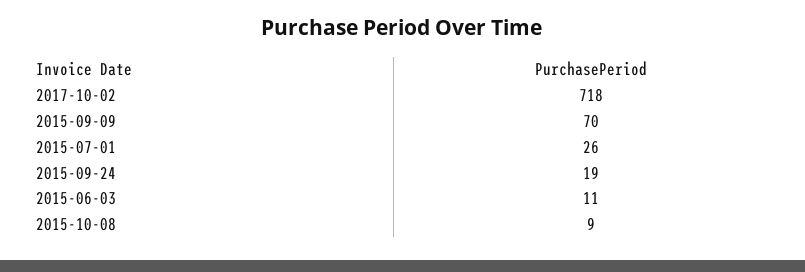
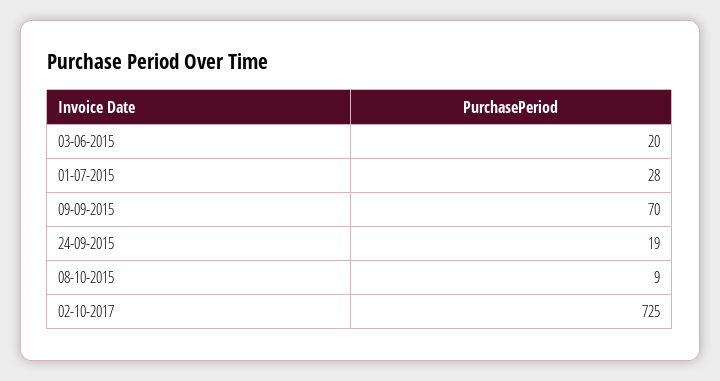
  {
-   "2017-10-02": 718,
+   "2017-10-02": 725,
    "2015-09-09": 70,
-   "2015-07-01": 26,
+   "2015-07-01": 28,
    "2015-09-24": 19,
-   "2015-06-03": 11,
+   "2015-06-03": 20,
    "2015-10-08": 9
  }

